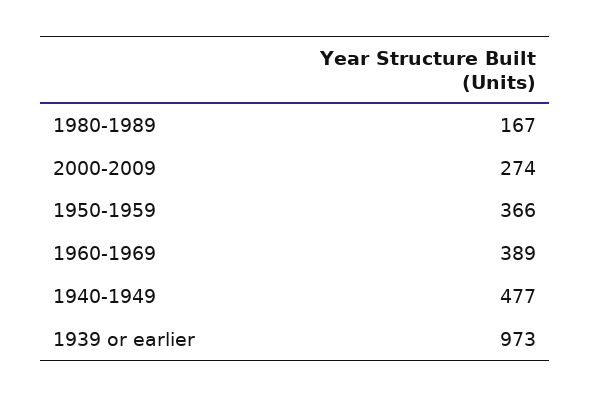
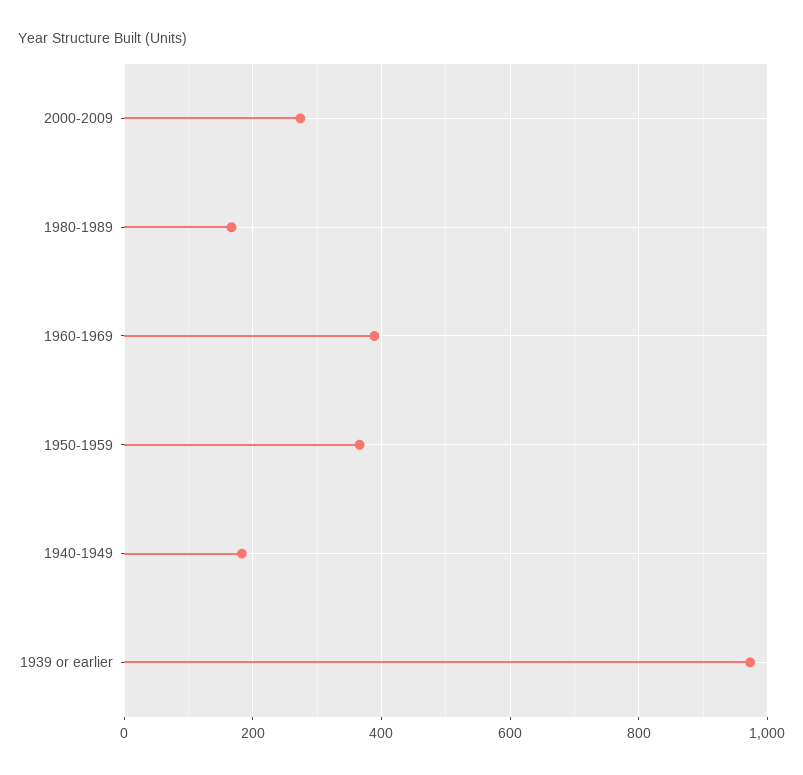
  {
    "1980-1989": 167,
    "2000-2009": 274,
    "1950-1959": 366,
    "1960-1969": 389,
-   "1940-1949": 477,
+   "1940-1949": 180,
    "1939 or earlier": 973
  }

